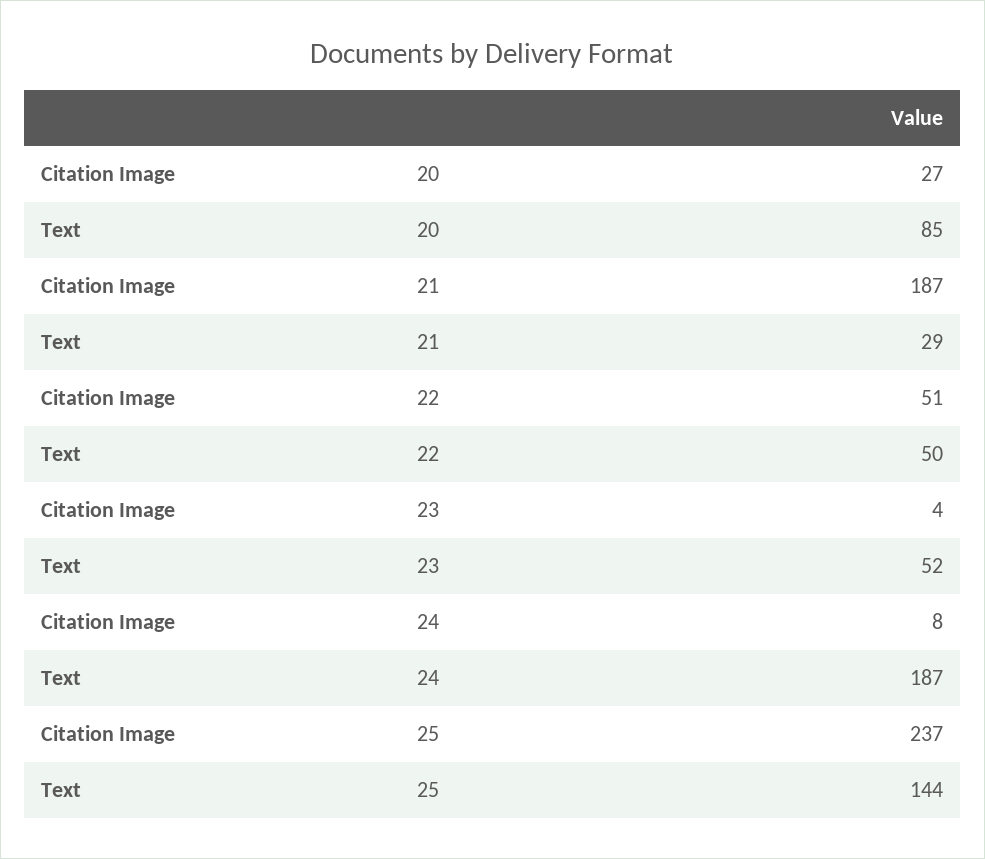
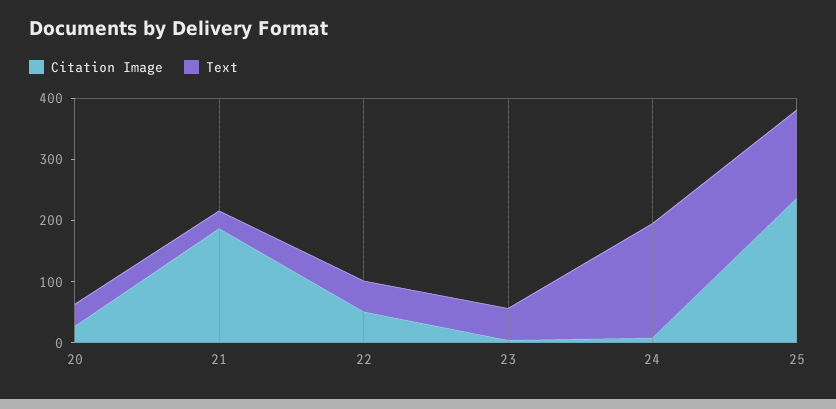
  {
    "Citation Image": {
      "20": 27,
      "21": 187,
      "22": 51,
      "23": 4,
      "24": 8,
      "25": 237
    },
    "Text": {
-     "20": 85,
+     "20": 40,
      "21": 29,
      "22": 50,
      "23": 52,
      "24": 187,
      "25": 144
    }
  }

